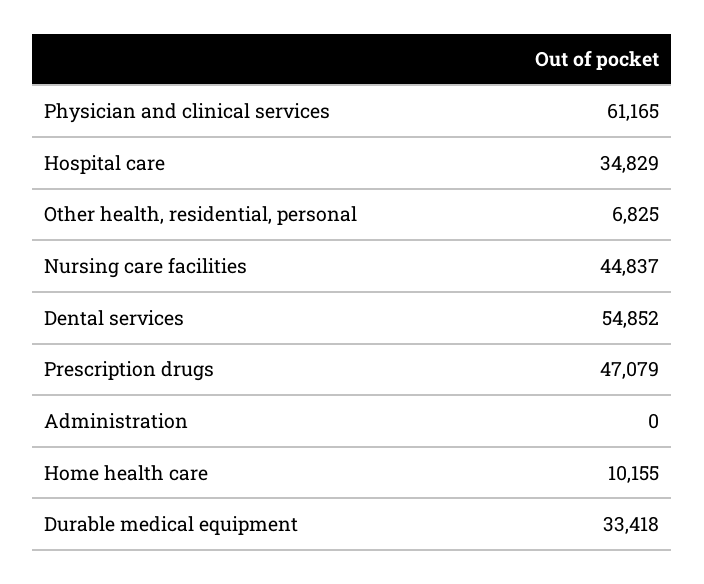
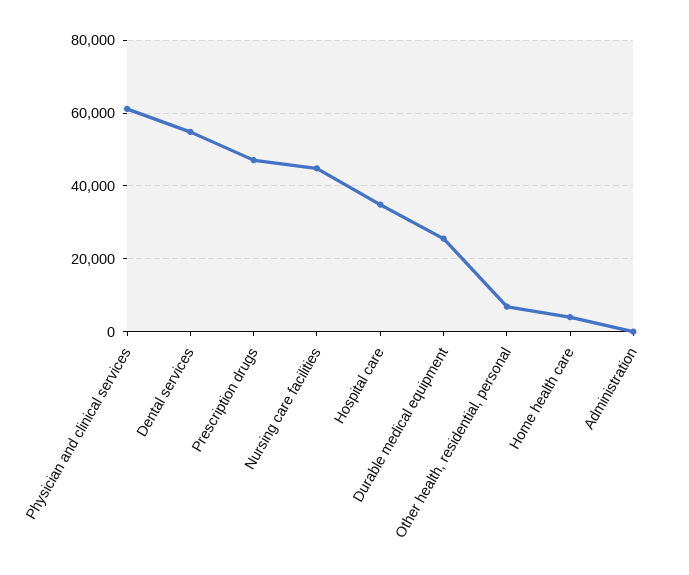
  {
    "Physician and clinical services": 61165,
    "Hospital care": 34829,
    "Other health, residential, personal": 6825,
    "Nursing care facilities": 44837,
    "Dental services": 54852,
    "Prescription drugs": 47079,
    "Administration": 0,
-   "Home health care": 10155,
+   "Home health care": 4000,
-   "Durable medical equipment": 33418
+   "Durable medical equipment": 26000
  }

